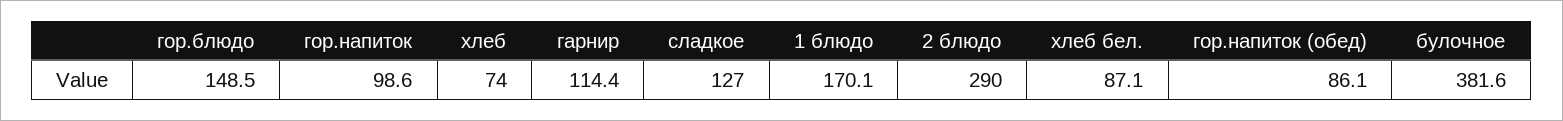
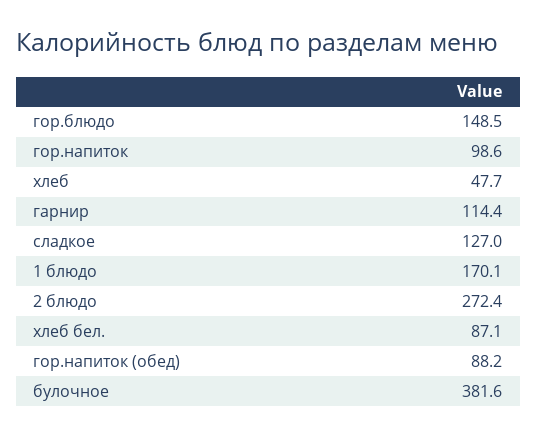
  {
    "гор.блюдо": 148.5,
    "гор.напиток": 98.6,
-   "хлеб": 74,
+   "хлеб": 47.7,
    "гарнир": 114.4,
    "сладкое": 127,
    "1 блюдо": 170.1,
-   "2 блюдо": 290,
+   "2 блюдо": 272.4,
    "хлеб бел.": 87.1,
-   "гор.напиток (обед)": 86.1,
+   "гор.напиток (обед)": 88.2,
    "булочное": 381.6
  }

